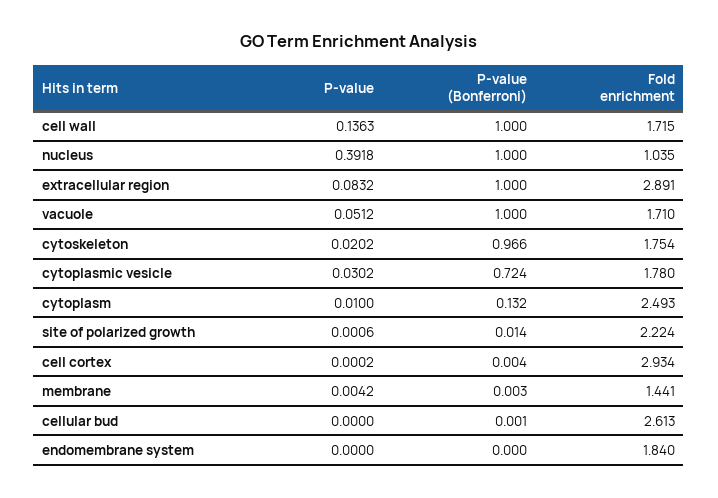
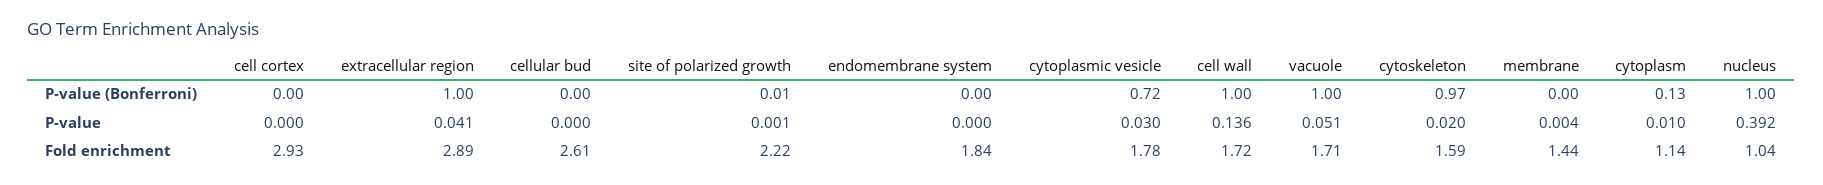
  {
    "P-value": {
      "cell wall": 0.1363,
      "nucleus": 0.3918,
-     "extracellular region": 0.0832,
+     "extracellular region": 0.041,
      "vacuole": 0.0512,
      "cytoskeleton": 0.0202,
      "cytoplasmic vesicle": 0.0302,
      "cytoplasm": 0.01,
      "site of polarized growth": 0.0006,
      "cell cortex": 0.0002,
      "membrane": 0.0042,
      "cellular bud": 0,
      "endomembrane system": 0
    },
    "P-value (Bonferroni)": {
      "cell wall": 1,
      "nucleus": 1,
      "extracellular region": 1,
      "vacuole": 1,
      "cytoskeleton": 0.966,
      "cytoplasmic vesicle": 0.724,
      "cytoplasm": 0.132,
      "site of polarized growth": 0.014,
      "cell cortex": 0.004,
      "membrane": 0.003,
      "cellular bud": 0.001,
      "endomembrane system": 0
    },
    "Fold enrichment": {
      "cell wall": 1.715,
      "nucleus": 1.035,
      "extracellular region": 2.891,
      "vacuole": 1.71,
-     "cytoskeleton": 1.754,
+     "cytoskeleton": 1.59,
      "cytoplasmic vesicle": 1.78,
-     "cytoplasm": 2.493,
+     "cytoplasm": 1.14,
      "site of polarized growth": 2.224,
      "cell cortex": 2.934,
      "membrane": 1.441,
      "cellular bud": 2.613,
      "endomembrane system": 1.84
    }
  }

